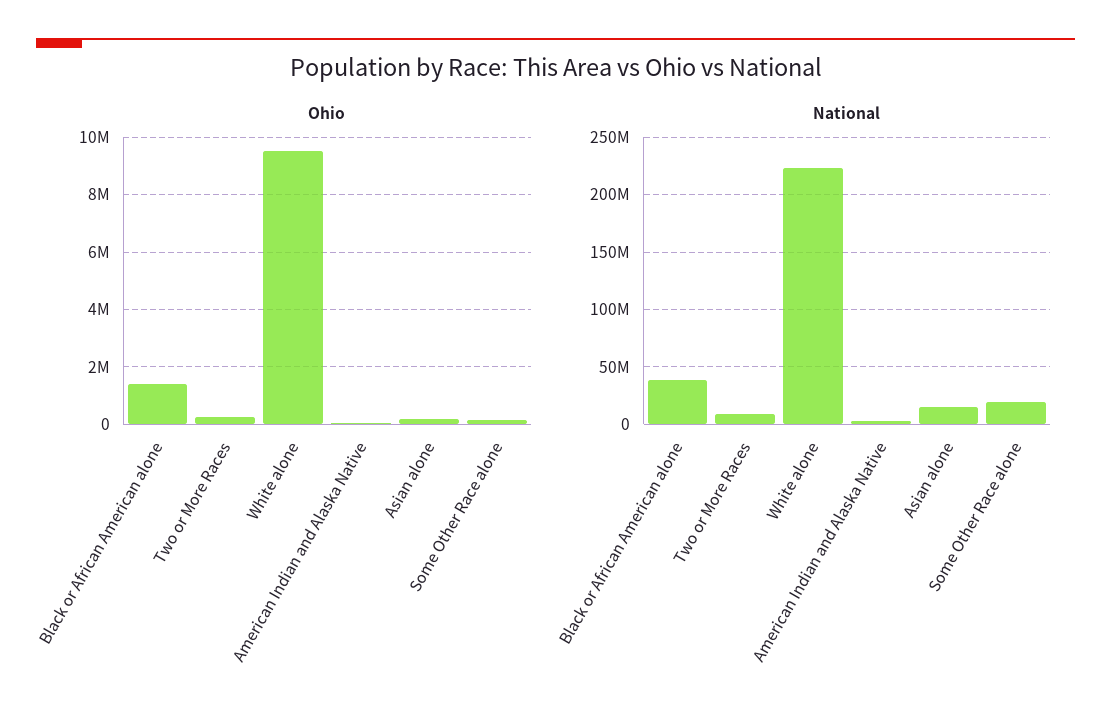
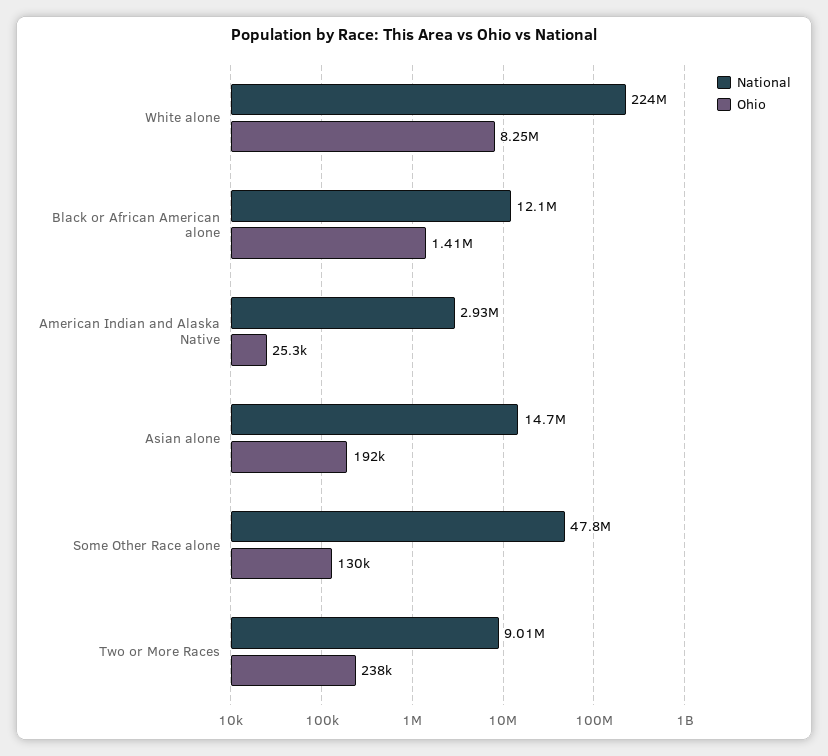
  {
    "Ohio": {
      "Black or African American alone": 1410000,
      "Two or More Races": 238000,
-     "White alone": 9500000,
+     "White alone": 8250000,
      "American Indian and Alaska Native": 25300,
      "Asian alone": 192000,
      "Some Other Race alone": 130000
    },
    "National": {
-     "Black or African American alone": 40000000,
+     "Black or African American alone": 12100000,
      "Two or More Races": 9010000,
      "White alone": 224000000,
      "American Indian and Alaska Native": 2930000,
      "Asian alone": 14700000,
-     "Some Other Race alone": 20000000
+     "Some Other Race alone": 47800000
    }
  }

